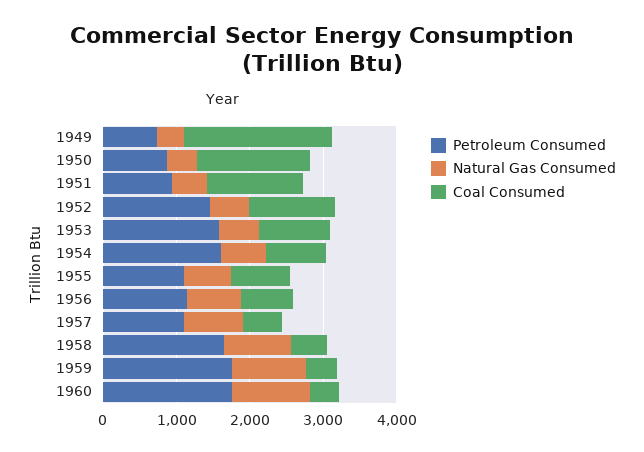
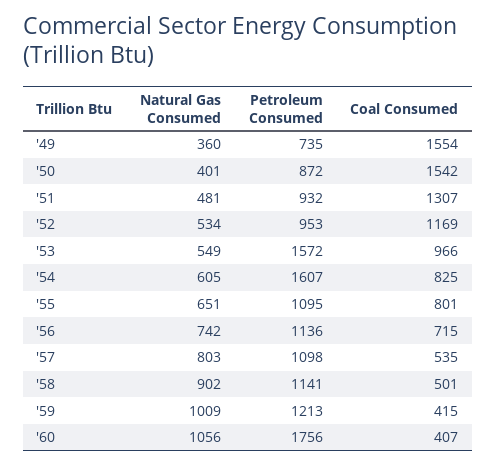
  {
    "Petroleum Consumed": {
      "1949": 735,
      "1950": 872,
      "1951": 932,
-     "1952": 1400,
+     "1952": 953,
      "1953": 1572,
      "1954": 1607,
      "1955": 1095,
      "1956": 1136,
      "1957": 1098,
-     "1958": 1600,
+     "1958": 1141,
-     "1959": 1800,
+     "1959": 1213,
      "1960": 1756
    },
    "Natural Gas Consumed": {
      "1949": 360,
      "1950": 401,
      "1951": 481,
      "1952": 534,
      "1953": 549,
      "1954": 605,
      "1955": 651,
      "1956": 742,
      "1957": 803,
      "1958": 902,
      "1959": 1009,
      "1960": 1056
    },
    "Coal Consumed": {
-     "1949": 2000,
+     "1949": 1554,
      "1950": 1542,
      "1951": 1307,
      "1952": 1169,
      "1953": 966,
      "1954": 825,
      "1955": 801,
      "1956": 715,
      "1957": 535,
      "1958": 501,
      "1959": 415,
      "1960": 407
    }
  }

